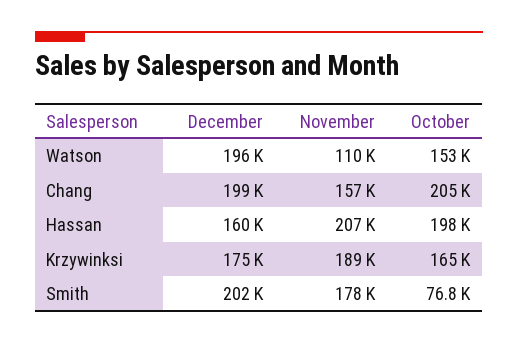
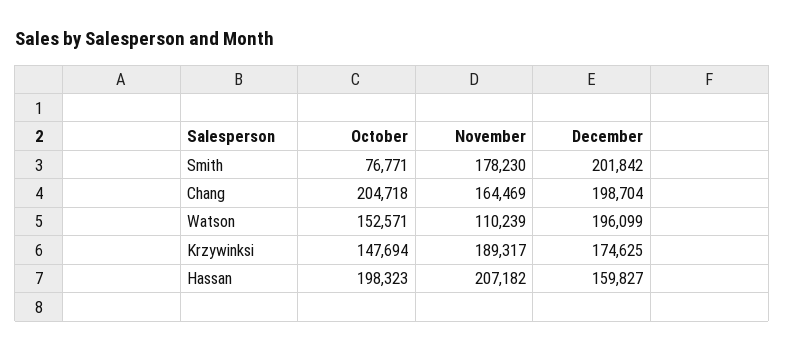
  {
    "December": {
      "Watson": 196099,
      "Chang": 198704,
      "Hassan": 159827,
      "Krzywinksi": 174625,
      "Smith": 201842
    },
    "November": {
      "Watson": 110239,
-     "Chang": 157000,
+     "Chang": 164469,
      "Hassan": 207182,
      "Krzywinksi": 189317,
      "Smith": 178230
    },
    "October": {
      "Watson": 152571,
      "Chang": 204718,
      "Hassan": 198323,
-     "Krzywinksi": 165000,
+     "Krzywinksi": 147694,
      "Smith": 76771
    }
  }

